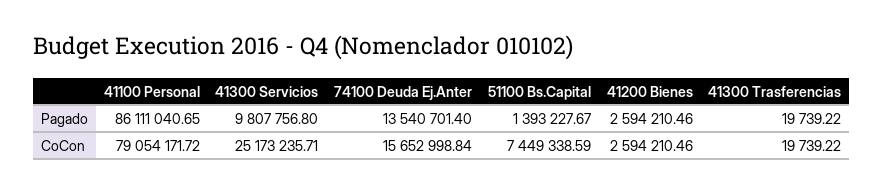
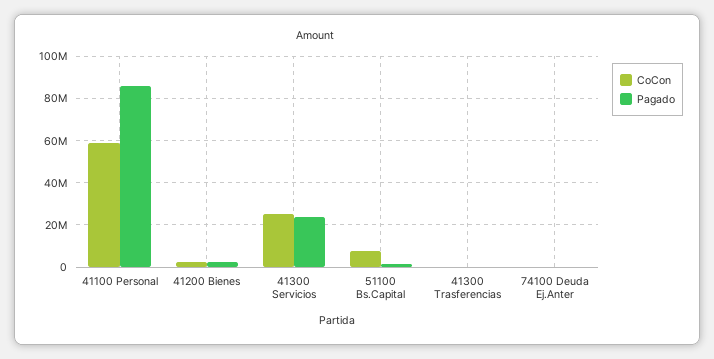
  {
    "Pagado": {
      "41100 Personal": 86111040.65,
-     "41300 Servicios": 9807756.8,
+     "41300 Servicios": 25000000,
-     "74100 Deuda Ej.Anter": 13540701.4,
+     "74100 Deuda Ej.Anter": 0,
      "51100 Bs.Capital": 1393227.67,
      "41200 Bienes": 2594210.46,
      "41300 Trasferencias": 19739.22
    },
    "CoCon": {
-     "41100 Personal": 79054171.72,
+     "41100 Personal": 60000000,
      "41300 Servicios": 25173235.71,
-     "74100 Deuda Ej.Anter": 15652998.84,
+     "74100 Deuda Ej.Anter": 0,
      "51100 Bs.Capital": 7449338.59,
      "41200 Bienes": 2594210.46,
      "41300 Trasferencias": 19739.22
    }
  }

